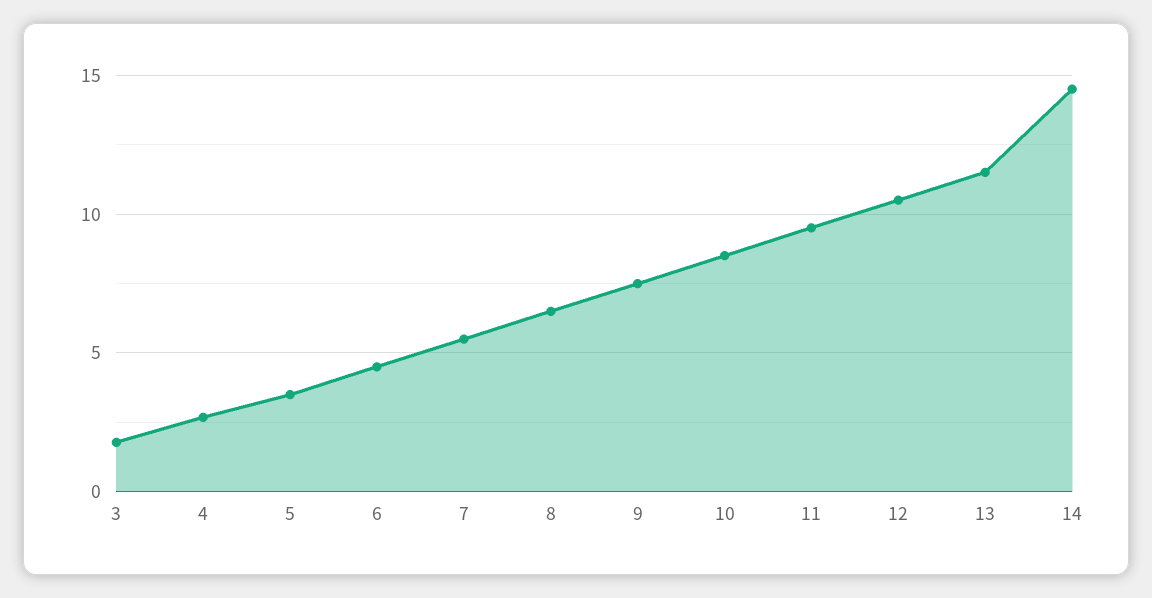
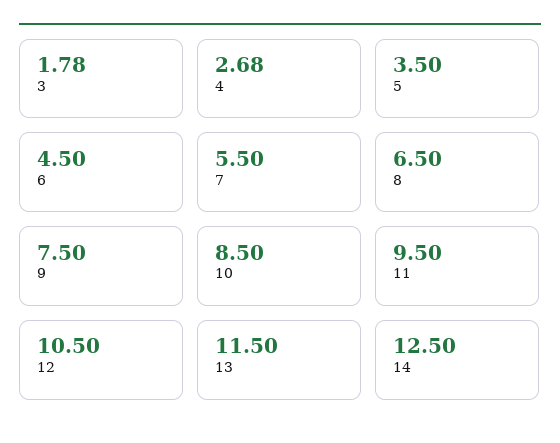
  {
    "3": 1.78,
    "4": 2.68,
    "5": 3.5,
    "6": 4.5,
    "7": 5.5,
    "8": 6.5,
    "9": 7.5,
    "10": 8.5,
    "11": 9.5,
    "12": 10.5,
    "13": 11.5,
-   "14": 14.5
+   "14": 12.5
  }

